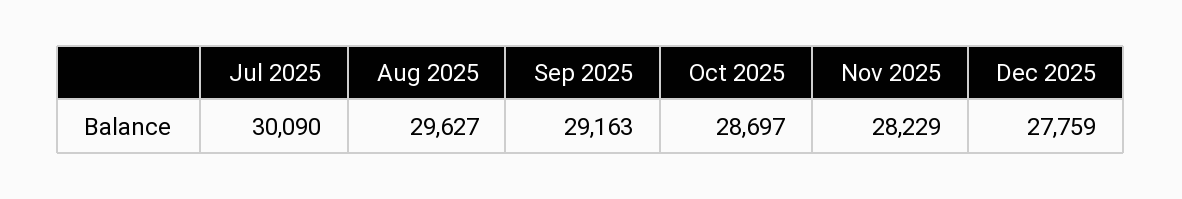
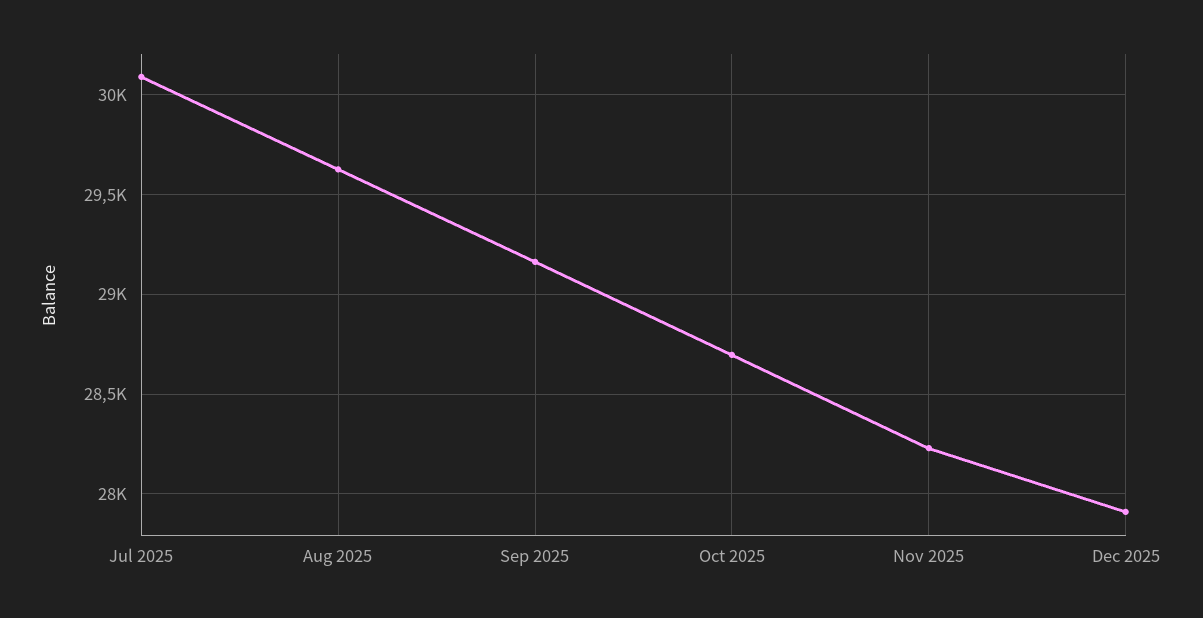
  {
    "Jul 2025": 30090,
    "Aug 2025": 29627,
    "Sep 2025": 29163,
    "Oct 2025": 28697,
    "Nov 2025": 28229,
-   "Dec 2025": 27759
+   "Dec 2025": 27900
  }

